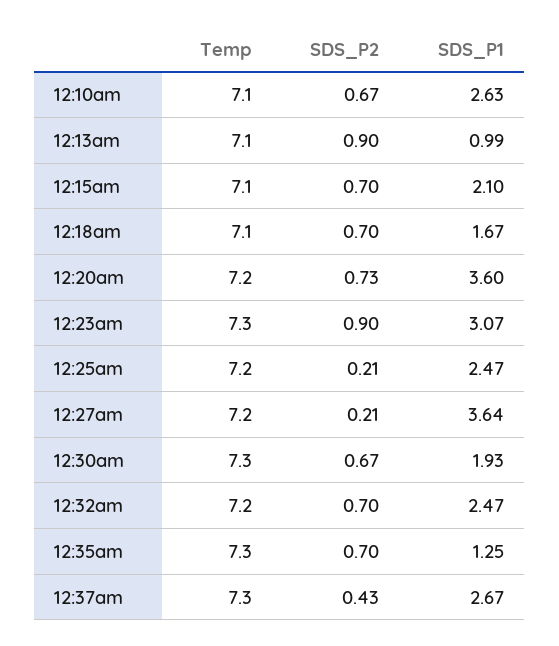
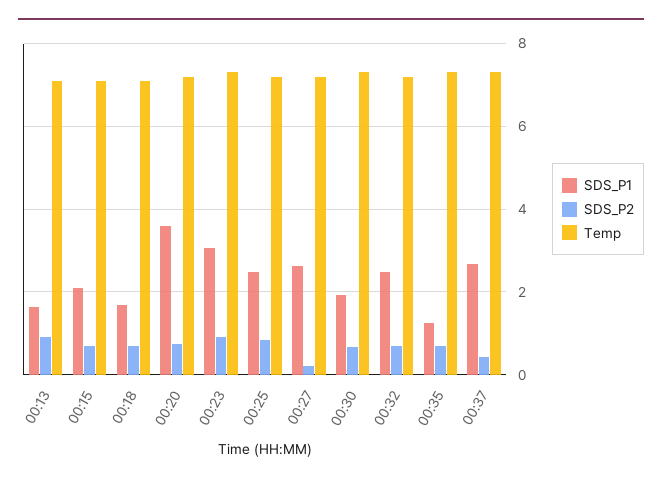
  {
    "Temp": {
-     "12:10am": 7.1,
      "12:13am": 7.1,
      "12:15am": 7.1,
      "12:18am": 7.1,
      "12:20am": 7.2,
      "12:23am": 7.3,
      "12:25am": 7.2,
      "12:27am": 7.2,
      "12:30am": 7.3,
      "12:32am": 7.2,
      "12:35am": 7.3,
      "12:37am": 7.3
    },
    "SDS_P2": {
-     "12:10am": 0.67,
      "12:13am": 0.9,
      "12:15am": 0.7,
      "12:18am": 0.7,
      "12:20am": 0.73,
      "12:23am": 0.9,
-     "12:25am": 0.21,
+     "12:25am": 0.8,
      "12:27am": 0.21,
      "12:30am": 0.67,
      "12:32am": 0.7,
      "12:35am": 0.7,
      "12:37am": 0.43
    },
    "SDS_P1": {
-     "12:10am": 2.63,
-     "12:13am": 0.99,
+     "12:13am": 1.6,
      "12:15am": 2.1,
      "12:18am": 1.67,
      "12:20am": 3.6,
      "12:23am": 3.07,
      "12:25am": 2.47,
-     "12:27am": 3.64,
+     "12:27am": 2.6,
      "12:30am": 1.93,
      "12:32am": 2.47,
      "12:35am": 1.25,
      "12:37am": 2.67
    }
  }

